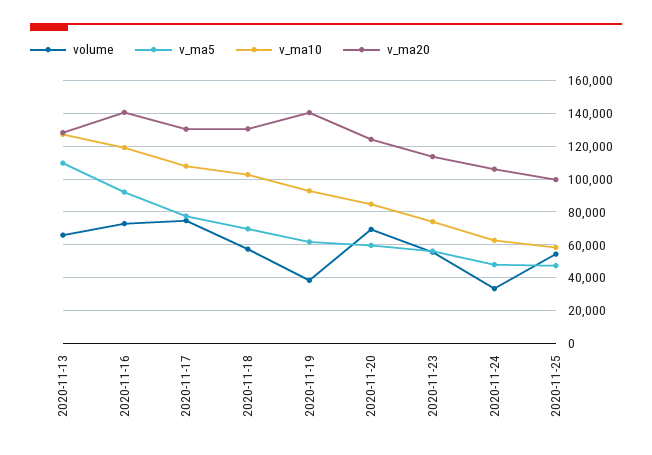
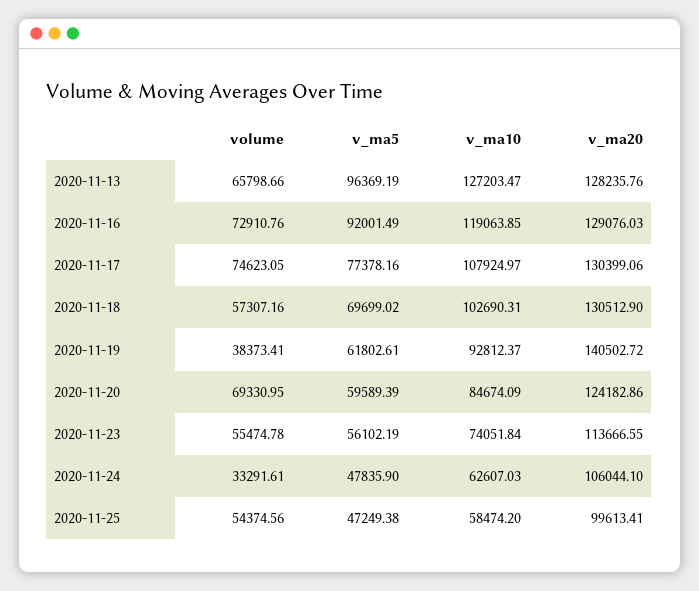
  {
    "volume": {
      "2020-11-13": 65798.66,
      "2020-11-16": 72910.76,
      "2020-11-17": 74623.05,
      "2020-11-18": 57307.16,
      "2020-11-19": 38373.41,
      "2020-11-20": 69330.95,
      "2020-11-23": 55474.78,
      "2020-11-24": 33291.61,
      "2020-11-25": 54374.56
    },
    "v_ma5": {
-     "2020-11-13": 110000,
+     "2020-11-13": 96369.19,
      "2020-11-16": 92001.49,
      "2020-11-17": 77378.16,
      "2020-11-18": 69699.02,
      "2020-11-19": 61802.61,
      "2020-11-20": 59589.39,
      "2020-11-23": 56102.19,
      "2020-11-24": 47835.9,
      "2020-11-25": 47249.38
    },
    "v_ma10": {
      "2020-11-13": 127203.47,
      "2020-11-16": 119063.85,
      "2020-11-17": 107924.97,
      "2020-11-18": 102690.31,
      "2020-11-19": 92812.37,
      "2020-11-20": 84674.09,
      "2020-11-23": 74051.84,
      "2020-11-24": 62607.03,
      "2020-11-25": 58474.2
    },
    "v_ma20": {
      "2020-11-13": 128235.76,
-     "2020-11-16": 140000,
+     "2020-11-16": 129076.03,
      "2020-11-17": 130399.06,
      "2020-11-18": 130512.9,
      "2020-11-19": 140502.72,
      "2020-11-20": 124182.86,
      "2020-11-23": 113666.55,
      "2020-11-24": 106044.1,
      "2020-11-25": 99613.41
    }
  }

